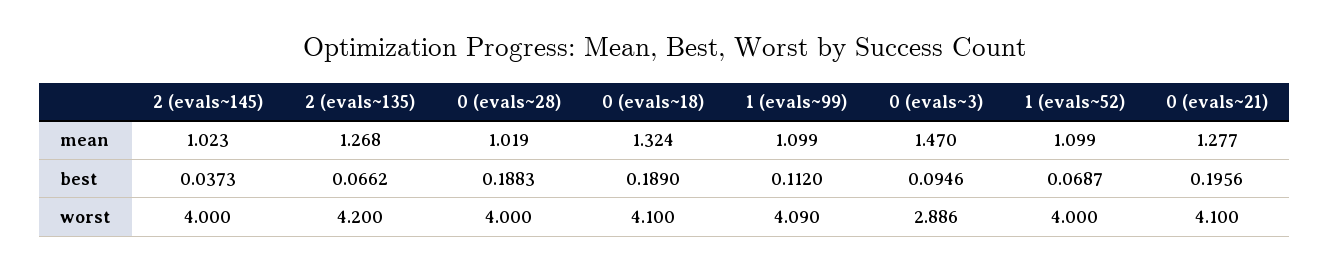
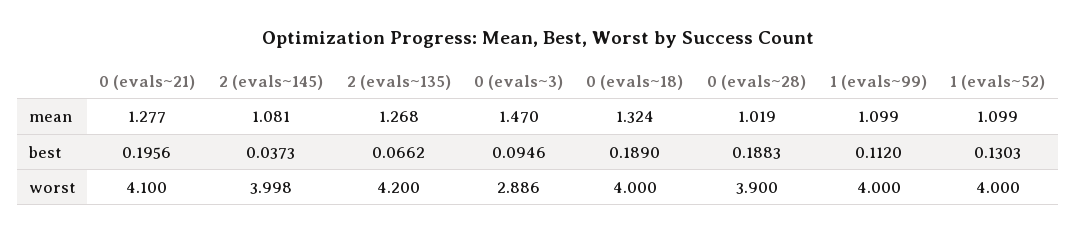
  {
    "2 (evals~145)": {
-     "mean": 1.023,
+     "mean": 1.081,
      "best": 0.0373,
-     "worst": 4
+     "worst": 3.998
    },
    "2 (evals~135)": {
      "mean": 1.268,
      "best": 0.0662,
      "worst": 4.2
    },
    "0 (evals~28)": {
      "mean": 1.019,
      "best": 0.1883,
-     "worst": 4
+     "worst": 3.9
    },
    "0 (evals~18)": {
      "mean": 1.324,
      "best": 0.189,
-     "worst": 4.1
+     "worst": 4
    },
    "1 (evals~99)": {
      "mean": 1.099,
      "best": 0.112,
-     "worst": 4.09
+     "worst": 4
    },
    "0 (evals~3)": {
      "mean": 1.47,
      "best": 0.0946,
      "worst": 2.886
    },
    "1 (evals~52)": {
      "mean": 1.099,
-     "best": 0.0687,
+     "best": 0.1303,
      "worst": 4
    },
    "0 (evals~21)": {
      "mean": 1.277,
      "best": 0.1956,
      "worst": 4.1
    }
  }

